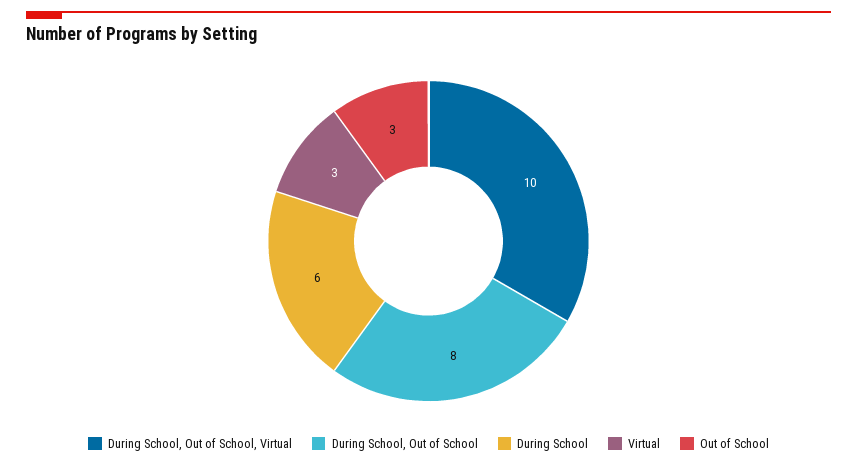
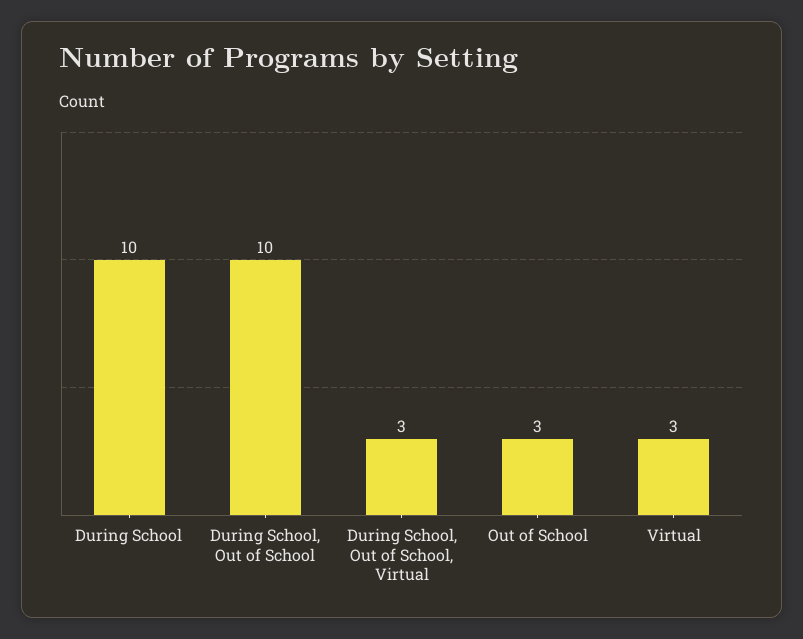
  {
-   "During School, Out of School, Virtual": 10,
+   "During School, Out of School, Virtual": 3,
-   "During School, Out of School": 8,
+   "During School, Out of School": 10,
-   "During School": 6,
+   "During School": 10,
    "Virtual": 3,
    "Out of School": 3
  }

